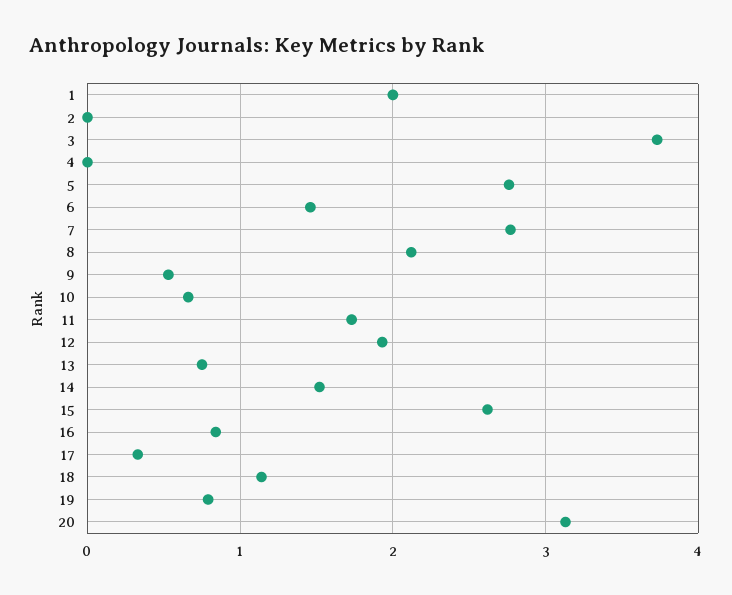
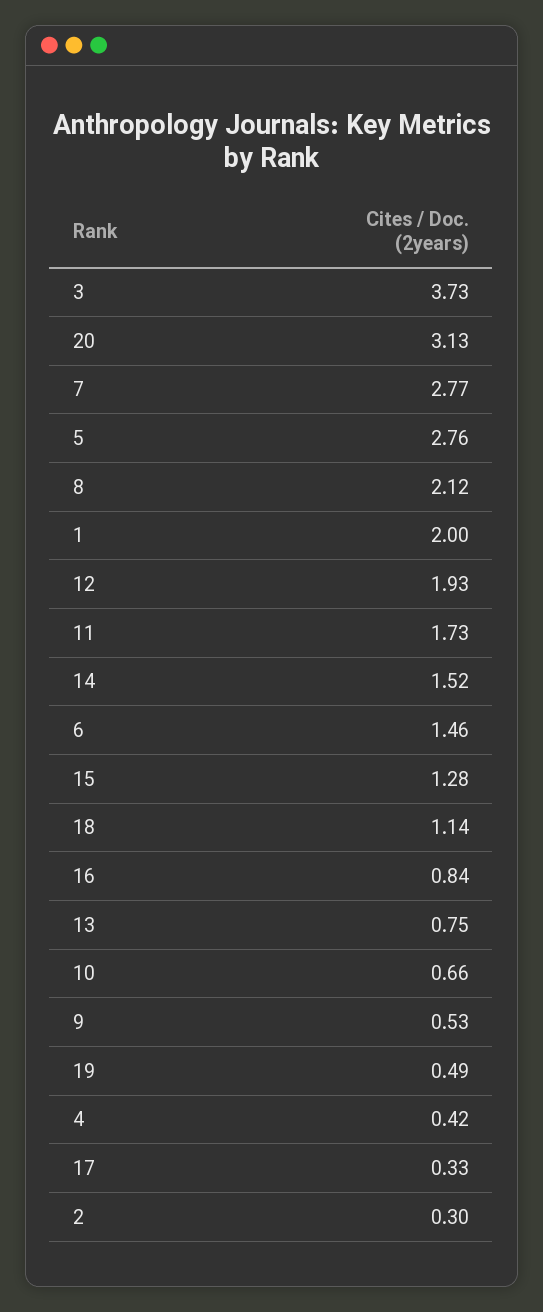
  {
    "1": 2,
-   "2": 0,
+   "2": 0.3,
    "3": 3.73,
-   "4": 0,
+   "4": 0.42,
    "5": 2.76,
    "6": 1.46,
    "7": 2.77,
    "8": 2.12,
    "9": 0.53,
    "10": 0.66,
    "11": 1.73,
    "12": 1.93,
    "13": 0.75,
    "14": 1.52,
-   "15": 2.6,
+   "15": 1.28,
    "16": 0.84,
    "17": 0.33,
    "18": 1.14,
-   "19": 0.8,
+   "19": 0.49,
    "20": 3.13
  }

